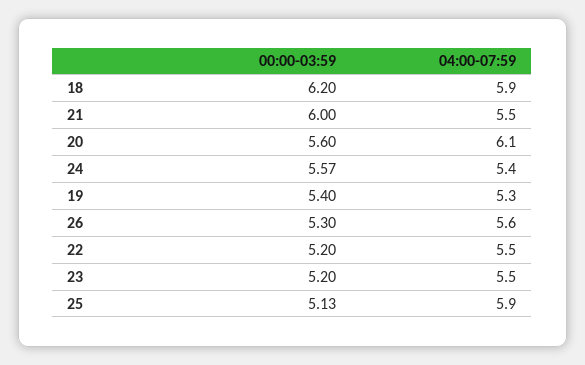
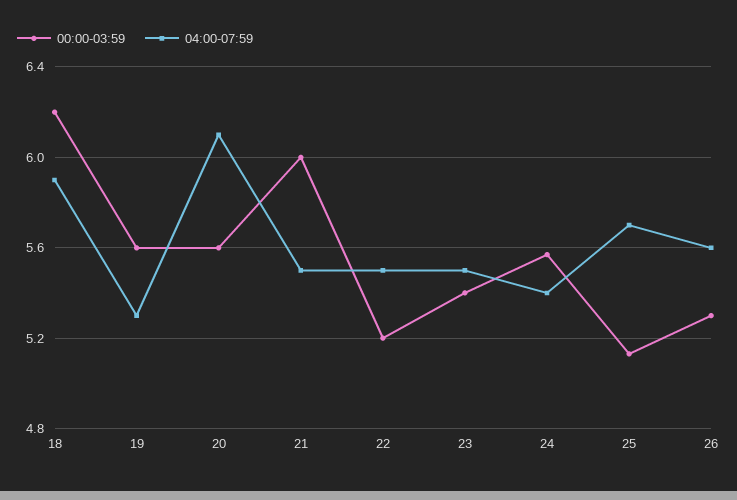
  {
    "00:00-03:59": {
      "18": 6.2,
      "21": 6,
      "20": 5.6,
      "24": 5.57,
-     "19": 5.4,
+     "19": 5.6,
      "26": 5.3,
      "22": 5.2,
-     "23": 5.2,
+     "23": 5.4,
      "25": 5.13
    },
    "04:00-07:59": {
      "18": 5.9,
      "21": 5.5,
      "20": 6.1,
      "24": 5.4,
      "19": 5.3,
      "26": 5.6,
      "22": 5.5,
      "23": 5.5,
-     "25": 5.9
+     "25": 5.7
    }
  }

